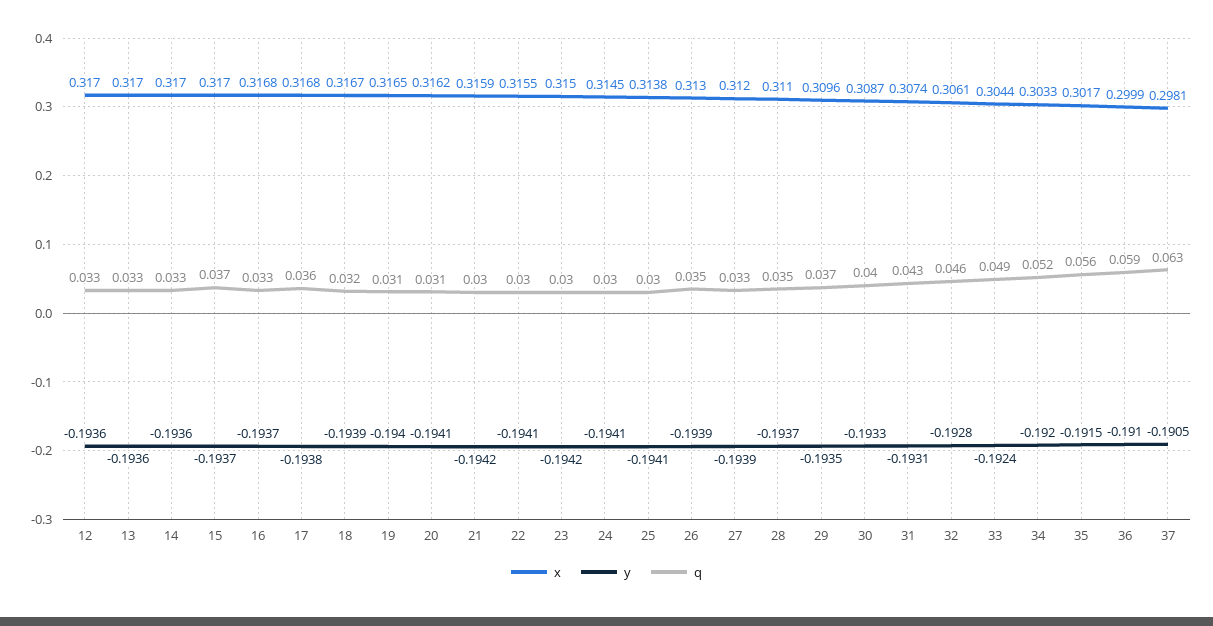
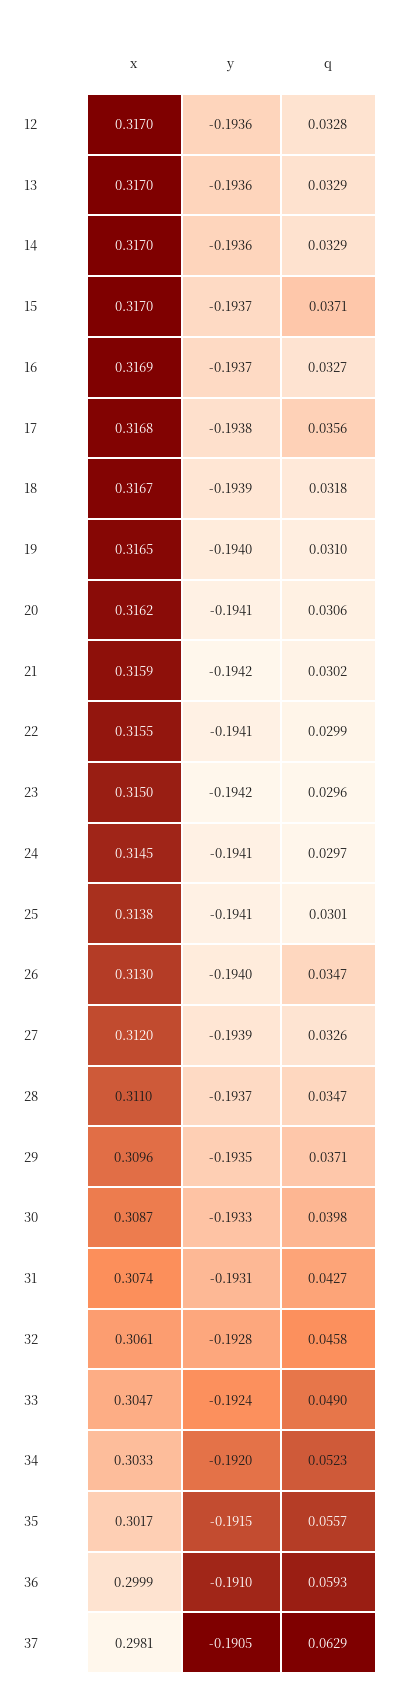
  {
    "x": {
      "12": 0.317,
      "13": 0.317,
      "14": 0.317,
      "15": 0.317,
-     "16": 0.3168,
+     "16": 0.3169,
      "17": 0.3168,
      "18": 0.3167,
      "19": 0.3165,
      "20": 0.3162,
      "21": 0.3159,
      "22": 0.3155,
      "23": 0.315,
      "24": 0.3145,
      "25": 0.3138,
      "26": 0.313,
      "27": 0.312,
      "28": 0.311,
      "29": 0.3096,
      "30": 0.3087,
      "31": 0.3074,
      "32": 0.3061,
-     "33": 0.3044,
+     "33": 0.3047,
      "34": 0.3033,
      "35": 0.3017,
      "36": 0.2999,
      "37": 0.2981
    },
    "y": {
      "12": -0.1936,
      "13": -0.1936,
      "14": -0.1936,
      "15": -0.1937,
      "16": -0.1937,
      "17": -0.1938,
      "18": -0.1939,
      "19": -0.194,
      "20": -0.1941,
      "21": -0.1942,
      "22": -0.1941,
      "23": -0.1942,
      "24": -0.1941,
      "25": -0.1941,
-     "26": -0.1939,
+     "26": -0.194,
      "27": -0.1939,
      "28": -0.1937,
      "29": -0.1935,
      "30": -0.1933,
      "31": -0.1931,
      "32": -0.1928,
      "33": -0.1924,
      "34": -0.192,
      "35": -0.1915,
      "36": -0.191,
      "37": -0.1905
    },
    "q": {
      "12": 0.0328,
      "13": 0.0329,
      "14": 0.0329,
      "15": 0.0371,
      "16": 0.0327,
      "17": 0.0356,
      "18": 0.0318,
      "19": 0.031,
      "20": 0.0306,
      "21": 0.0302,
      "22": 0.0299,
      "23": 0.0296,
      "24": 0.0297,
      "25": 0.0301,
      "26": 0.0347,
      "27": 0.0326,
      "28": 0.0347,
      "29": 0.0371,
      "30": 0.0398,
      "31": 0.0427,
      "32": 0.0458,
      "33": 0.049,
      "34": 0.0523,
      "35": 0.0557,
      "36": 0.0593,
      "37": 0.0629
    }
  }

